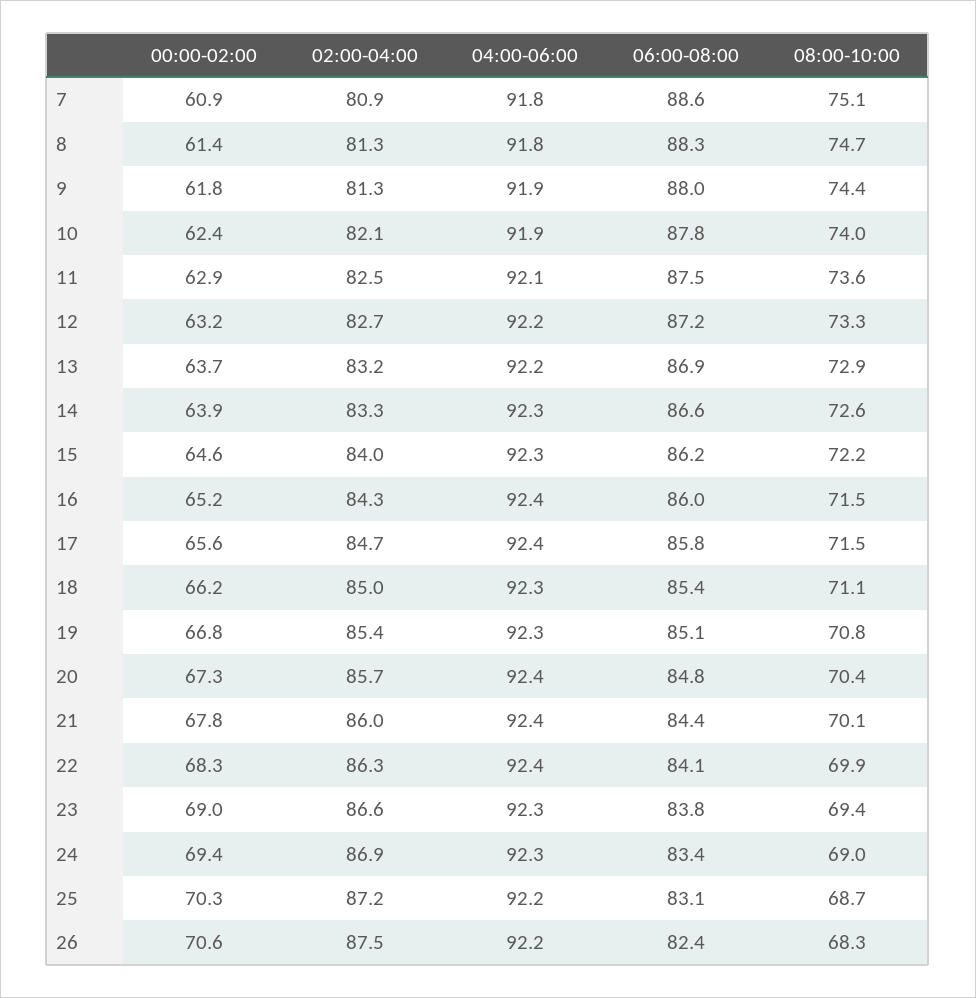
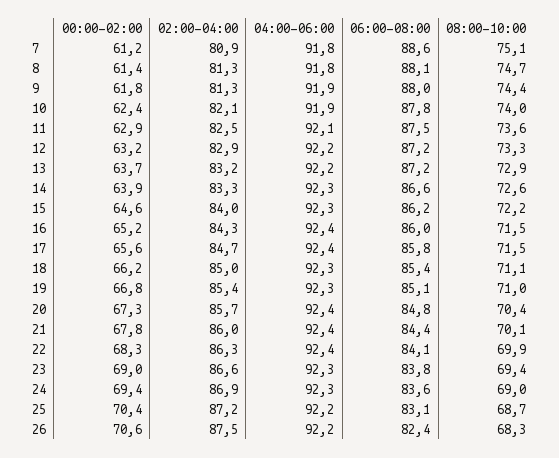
  {
    "00:00-02:00": {
-     "7": 60.9,
+     "7": 61.2,
      "8": 61.4,
      "9": 61.8,
      "10": 62.4,
      "11": 62.9,
      "12": 63.2,
      "13": 63.7,
      "14": 63.9,
      "15": 64.6,
      "16": 65.2,
      "17": 65.6,
      "18": 66.2,
      "19": 66.8,
      "20": 67.3,
      "21": 67.8,
      "22": 68.3,
      "23": 69,
      "24": 69.4,
-     "25": 70.3,
+     "25": 70.4,
      "26": 70.6
    },
    "02:00-04:00": {
      "7": 80.9,
      "8": 81.3,
      "9": 81.3,
      "10": 82.1,
      "11": 82.5,
-     "12": 82.7,
+     "12": 82.9,
      "13": 83.2,
      "14": 83.3,
      "15": 84,
      "16": 84.3,
      "17": 84.7,
      "18": 85,
      "19": 85.4,
      "20": 85.7,
      "21": 86,
      "22": 86.3,
      "23": 86.6,
      "24": 86.9,
      "25": 87.2,
      "26": 87.5
    },
    "04:00-06:00": {
      "7": 91.8,
      "8": 91.8,
      "9": 91.9,
      "10": 91.9,
      "11": 92.1,
      "12": 92.2,
      "13": 92.2,
      "14": 92.3,
      "15": 92.3,
      "16": 92.4,
      "17": 92.4,
      "18": 92.3,
      "19": 92.3,
      "20": 92.4,
      "21": 92.4,
      "22": 92.4,
      "23": 92.3,
      "24": 92.3,
      "25": 92.2,
      "26": 92.2
    },
    "06:00-08:00": {
      "7": 88.6,
-     "8": 88.3,
+     "8": 88.1,
      "9": 88,
      "10": 87.8,
      "11": 87.5,
      "12": 87.2,
-     "13": 86.9,
+     "13": 87.2,
      "14": 86.6,
      "15": 86.2,
      "16": 86,
      "17": 85.8,
      "18": 85.4,
      "19": 85.1,
      "20": 84.8,
      "21": 84.4,
      "22": 84.1,
      "23": 83.8,
-     "24": 83.4,
+     "24": 83.6,
      "25": 83.1,
      "26": 82.4
    },
    "08:00-10:00": {
      "7": 75.1,
      "8": 74.7,
      "9": 74.4,
      "10": 74,
      "11": 73.6,
      "12": 73.3,
      "13": 72.9,
      "14": 72.6,
      "15": 72.2,
      "16": 71.5,
      "17": 71.5,
      "18": 71.1,
-     "19": 70.8,
+     "19": 71,
      "20": 70.4,
      "21": 70.1,
      "22": 69.9,
      "23": 69.4,
      "24": 69,
      "25": 68.7,
      "26": 68.3
    }
  }

